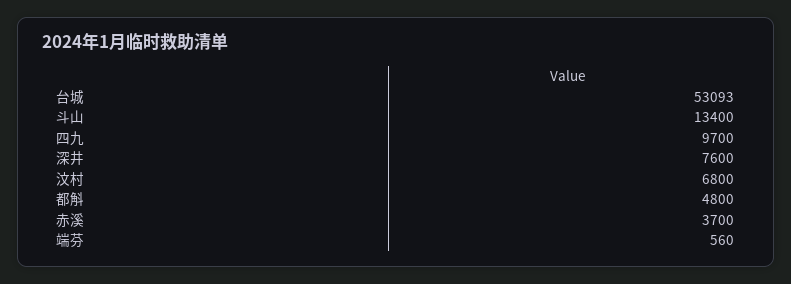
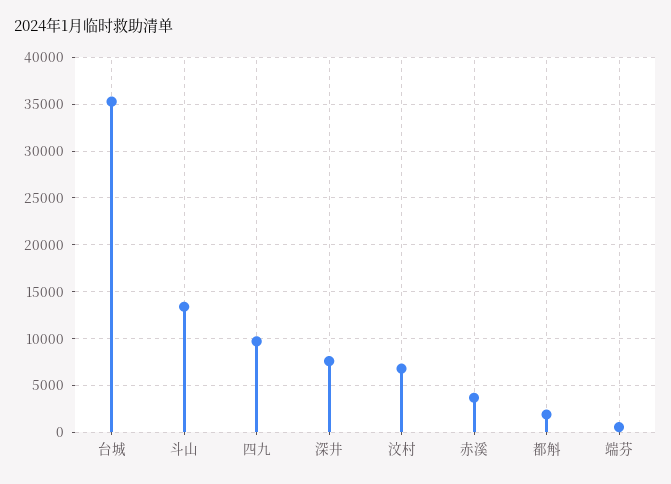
  {
-   "台城": 53093,
+   "台城": 35000,
    "斗山": 13400,
    "四九": 9700,
    "深井": 7600,
    "汶村": 6800,
-   "都斛": 4800,
+   "都斛": 2000,
    "赤溪": 3700,
    "端芬": 560
  }

